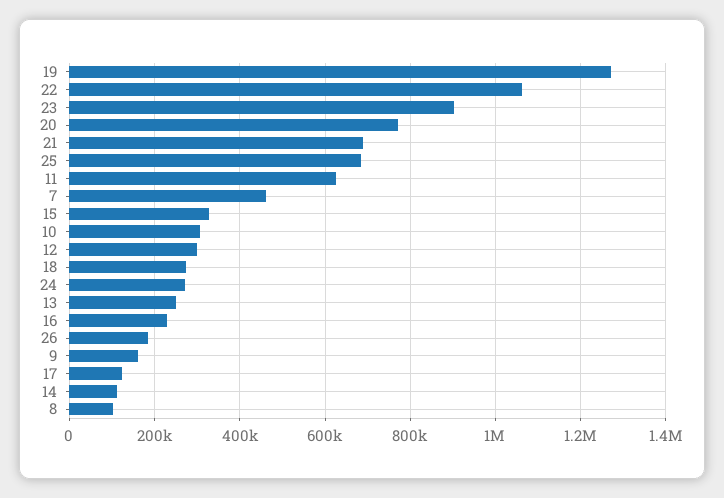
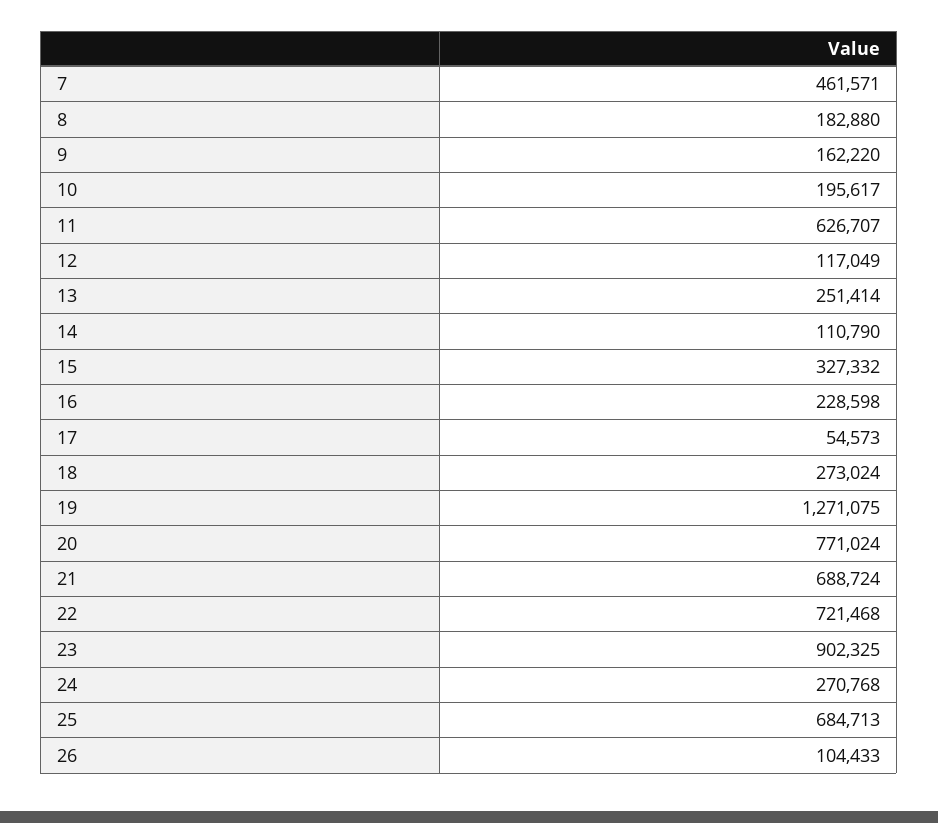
  {
    "19": 1271075,
-   "22": 1060000,
+   "22": 721468,
    "23": 902325,
    "20": 771024,
    "21": 688724,
    "25": 684713,
    "11": 626707,
    "7": 461571,
    "15": 327332,
-   "10": 300000,
+   "10": 195617,
-   "12": 300000,
+   "12": 117049,
    "18": 273024,
    "24": 270768,
    "13": 251414,
    "16": 228598,
-   "26": 180000,
+   "26": 104433,
    "9": 162220,
-   "17": 120000,
+   "17": 54573,
    "14": 110790,
-   "8": 100000
+   "8": 182880
  }

